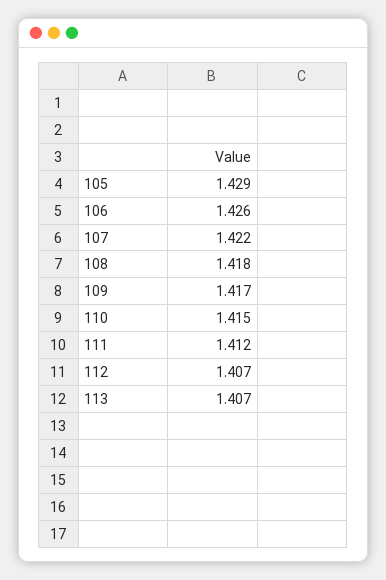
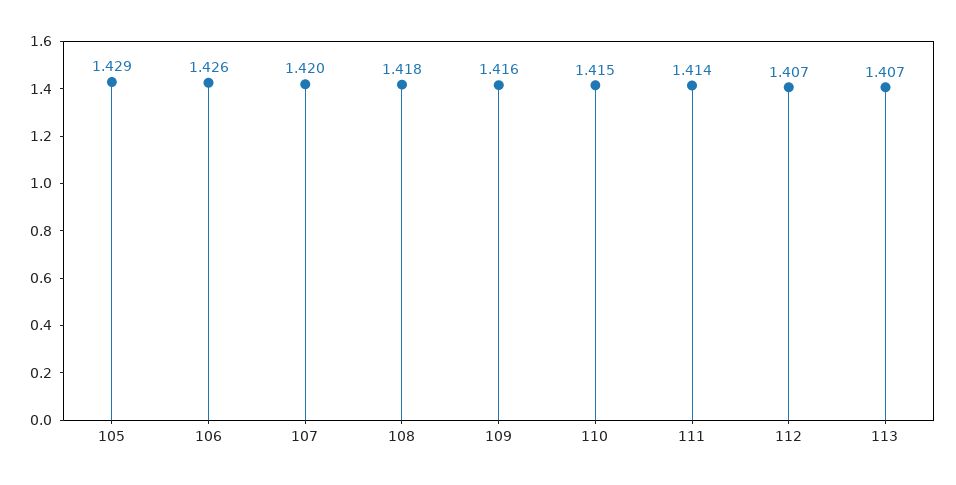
  {
    "105": 1.429,
    "106": 1.426,
-   "107": 1.422,
+   "107": 1.42,
    "108": 1.418,
-   "109": 1.417,
+   "109": 1.416,
    "110": 1.415,
-   "111": 1.412,
+   "111": 1.414,
    "112": 1.407,
    "113": 1.407
  }

